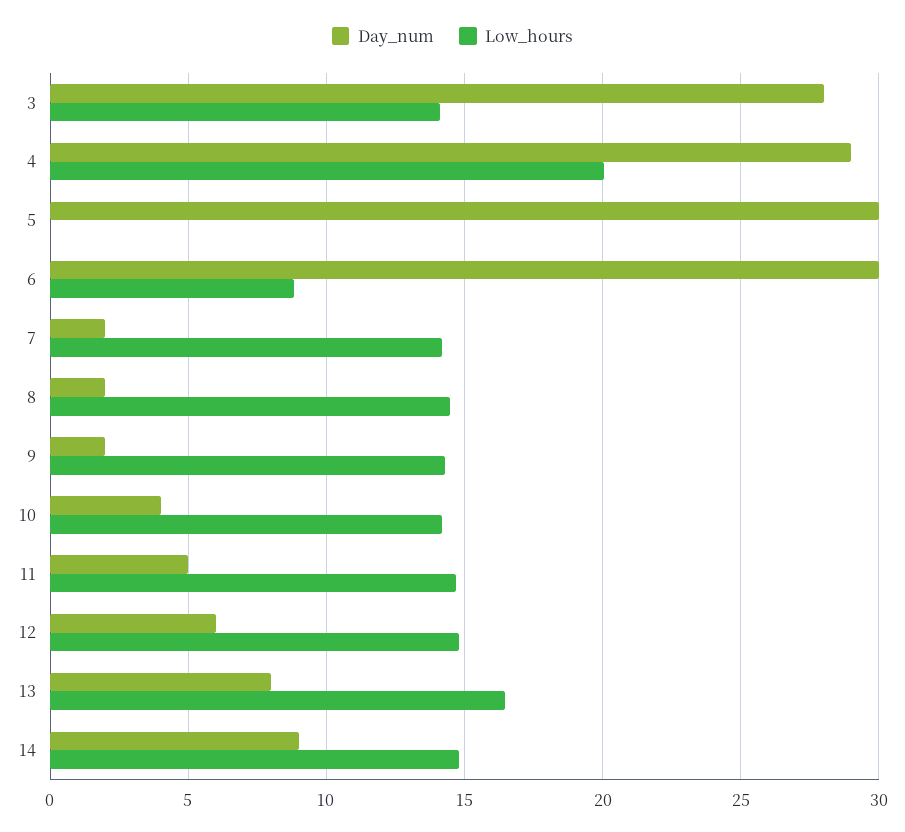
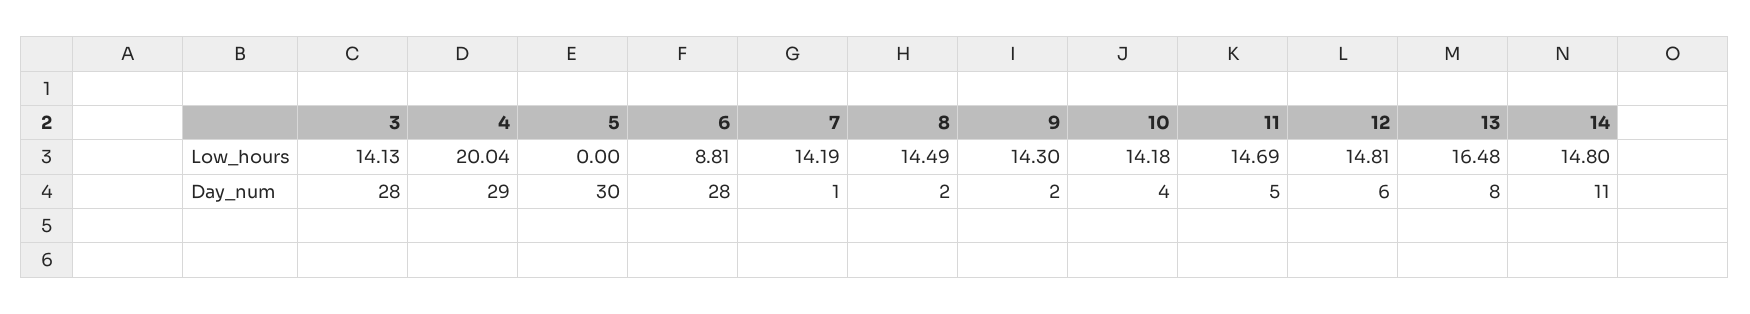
  {
    "Day_num": {
      "3": 28,
      "4": 29,
      "5": 30,
-     "6": 30,
+     "6": 28,
-     "7": 2,
+     "7": 1,
      "8": 2,
      "9": 2,
      "10": 4,
      "11": 5,
      "12": 6,
      "13": 8,
-     "14": 9
+     "14": 11
    },
    "Low_hours": {
      "3": 14.13,
      "4": 20.04,
      "5": 0,
      "6": 8.81,
      "7": 14.19,
      "8": 14.49,
      "9": 14.3,
      "10": 14.18,
      "11": 14.69,
      "12": 14.81,
      "13": 16.48,
      "14": 14.8
    }
  }

